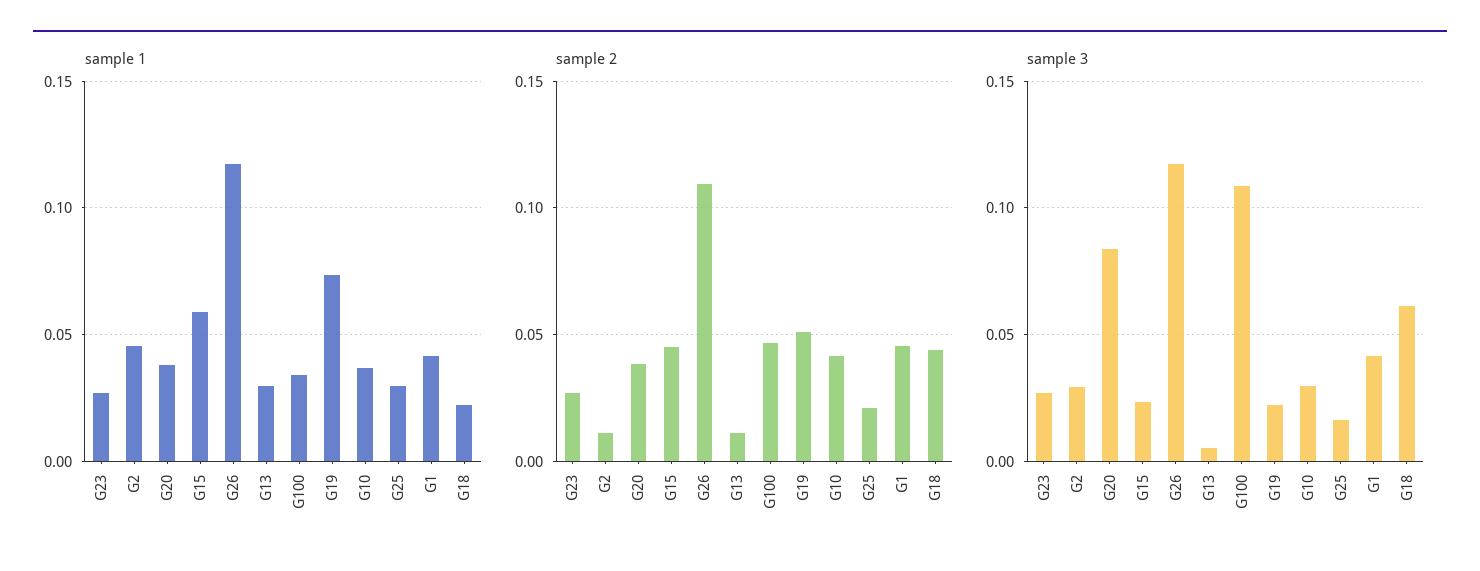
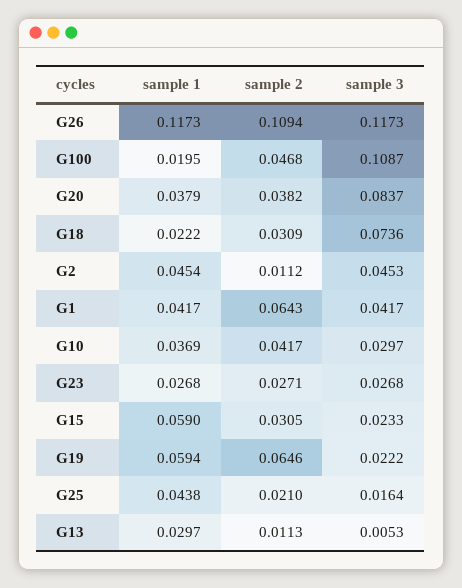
  {
    "sample 1": {
      "G23": 0.0268,
      "G2": 0.0454,
      "G20": 0.0379,
      "G15": 0.059,
      "G26": 0.1173,
      "G13": 0.0297,
-     "G100": 0.035,
+     "G100": 0.0195,
-     "G19": 0.075,
+     "G19": 0.0594,
      "G10": 0.0369,
-     "G25": 0.03,
+     "G25": 0.0438,
      "G1": 0.0417,
      "G18": 0.0222
    },
    "sample 2": {
      "G23": 0.0271,
      "G2": 0.0112,
      "G20": 0.0382,
-     "G15": 0.045,
+     "G15": 0.0305,
      "G26": 0.1094,
      "G13": 0.0113,
      "G100": 0.0468,
-     "G19": 0.05,
+     "G19": 0.0646,
      "G10": 0.0417,
      "G25": 0.021,
-     "G1": 0.045,
+     "G1": 0.0643,
-     "G18": 0.045
+     "G18": 0.0309
    },
    "sample 3": {
      "G23": 0.0268,
-     "G2": 0.03,
+     "G2": 0.0453,
      "G20": 0.0837,
      "G15": 0.0233,
      "G26": 0.1173,
      "G13": 0.0053,
      "G100": 0.1087,
      "G19": 0.0222,
      "G10": 0.0297,
      "G25": 0.0164,
      "G1": 0.0417,
-     "G18": 0.06
+     "G18": 0.0736
    }
  }

